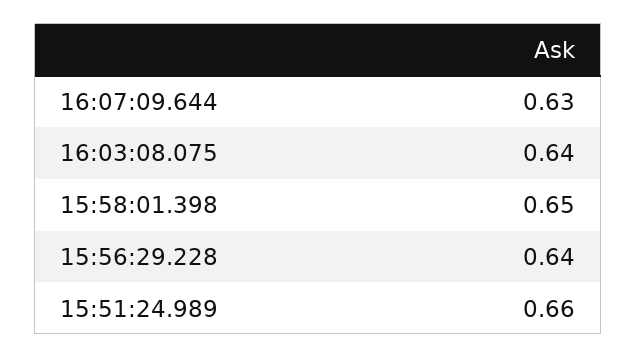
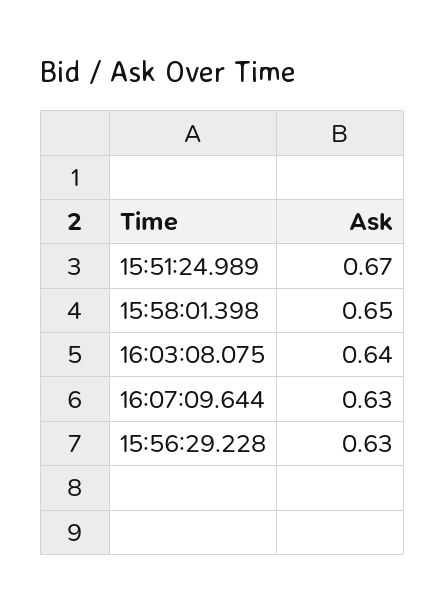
  {
    "16:07:09.644": 0.63,
    "16:03:08.075": 0.64,
    "15:58:01.398": 0.65,
-   "15:56:29.228": 0.64,
+   "15:56:29.228": 0.63,
-   "15:51:24.989": 0.66
+   "15:51:24.989": 0.67
  }

